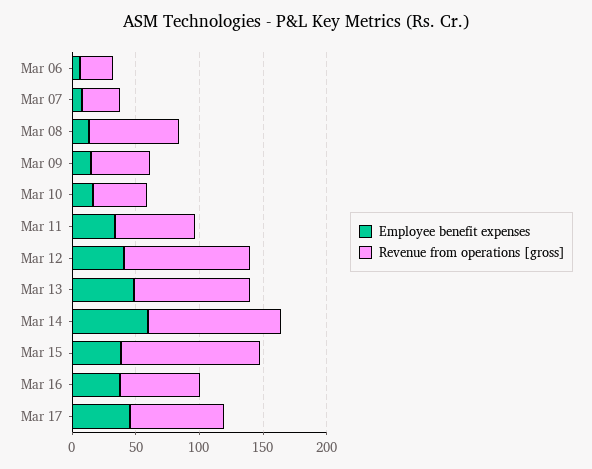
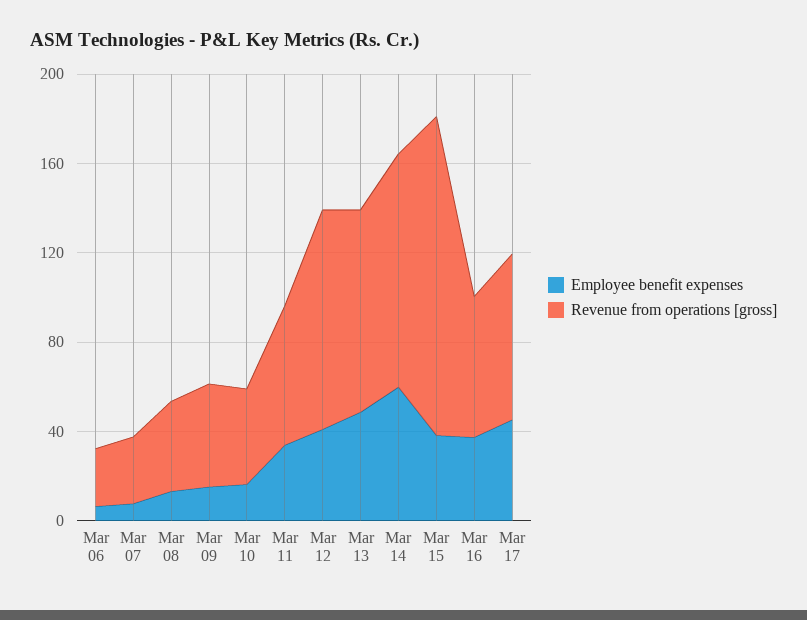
  {
    "Employee benefit expenses": {
      "Mar 06": 10,
      "Mar 07": 10,
      "Mar 08": 10,
      "Mar 09": 20,
      "Mar 10": 20,
      "Mar 11": 30,
      "Mar 12": 40,
      "Mar 13": 50,
      "Mar 14": 60,
      "Mar 15": 40,
      "Mar 16": 40,
      "Mar 17": 50
    },
    "Revenue from operations [gross]": {
      "Mar 06": 30,
      "Mar 07": 30,
-     "Mar 08": 70,
+     "Mar 08": 40,
      "Mar 09": 50,
      "Mar 10": 40,
      "Mar 11": 60,
      "Mar 12": 100,
      "Mar 13": 90,
      "Mar 14": 100,
-     "Mar 15": 110,
+     "Mar 15": 140,
      "Mar 16": 60,
      "Mar 17": 70
    }
  }

